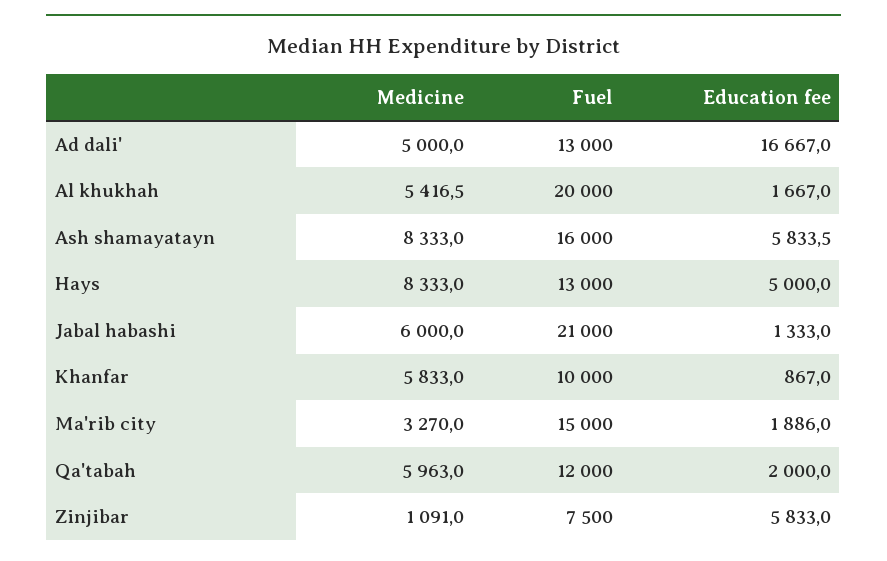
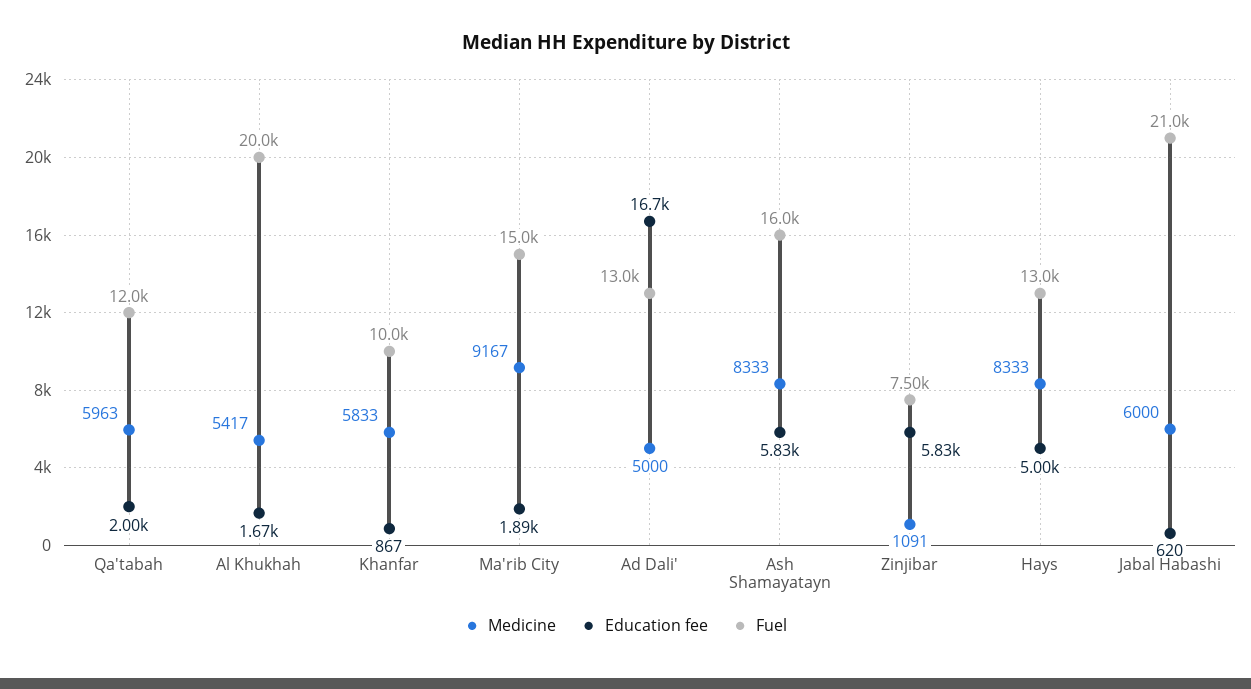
  {
    "Medicine": {
      "Ad dali'": 5000,
      "Al khukhah": 5416.5,
      "Ash shamayatayn": 8333,
      "Hays": 8333,
      "Jabal habashi": 6000,
      "Khanfar": 5833,
-     "Ma'rib city": 3270,
+     "Ma'rib city": 9167,
      "Qa'tabah": 5963,
      "Zinjibar": 1091
    },
    "Fuel": {
      "Ad dali'": 13000,
      "Al khukhah": 20000,
      "Ash shamayatayn": 16000,
      "Hays": 13000,
      "Jabal habashi": 21000,
      "Khanfar": 10000,
      "Ma'rib city": 15000,
      "Qa'tabah": 12000,
      "Zinjibar": 7500
    },
    "Education fee": {
      "Ad dali'": 16667,
      "Al khukhah": 1667,
      "Ash shamayatayn": 5833.5,
      "Hays": 5000,
-     "Jabal habashi": 1333,
+     "Jabal habashi": 620,
      "Khanfar": 867,
      "Ma'rib city": 1886,
      "Qa'tabah": 2000,
      "Zinjibar": 5833
    }
  }

